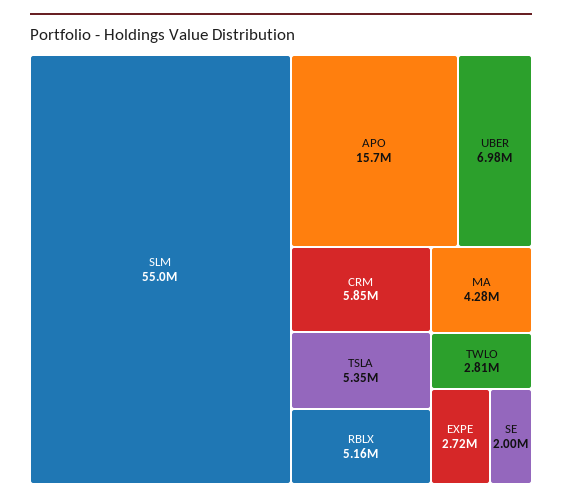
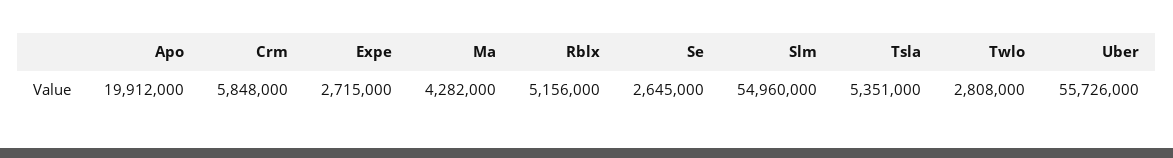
  {
    "SLM": 54960000,
-   "APO": 15700000,
+   "APO": 19912000,
-   "UBER": 6980000,
+   "UBER": 55726000,
    "CRM": 5848000,
    "TSLA": 5351000,
    "RBLX": 5156000,
    "MA": 4282000,
    "TWLO": 2808000,
    "EXPE": 2715000,
-   "SE": 2000000
+   "SE": 2645000
  }

